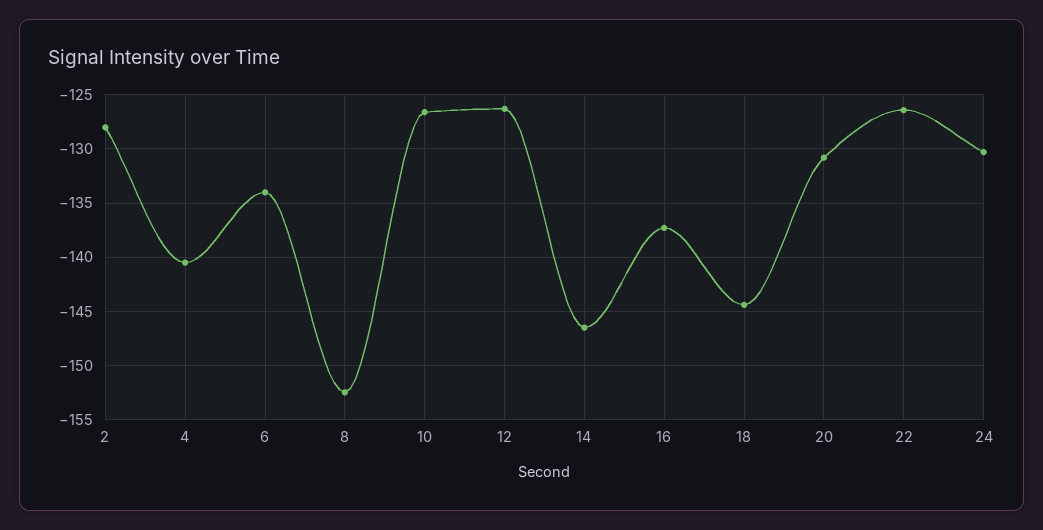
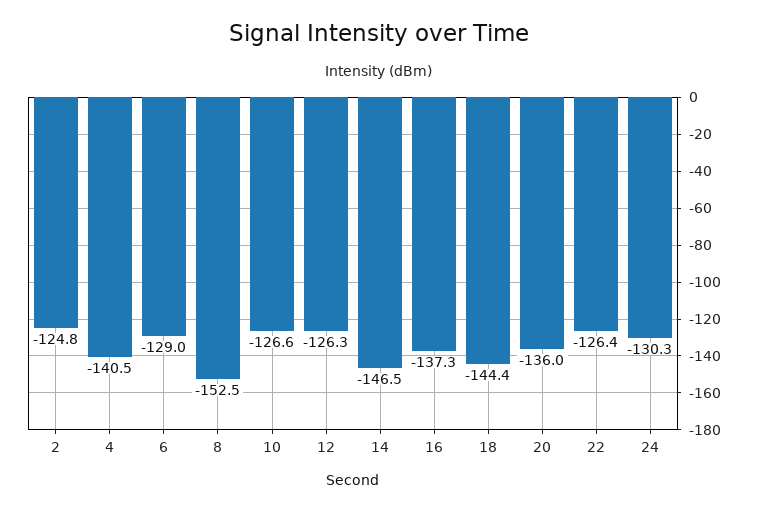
  {
-   "2": -128,
+   "2": -124.8,
    "4": -140.5,
-   "6": -134,
+   "6": -129,
    "8": -152.5,
    "10": -126.6,
    "12": -126.3,
    "14": -146.5,
    "16": -137.3,
    "18": -144.4,
-   "20": -131,
+   "20": -136,
    "22": -126.4,
    "24": -130.3
  }

